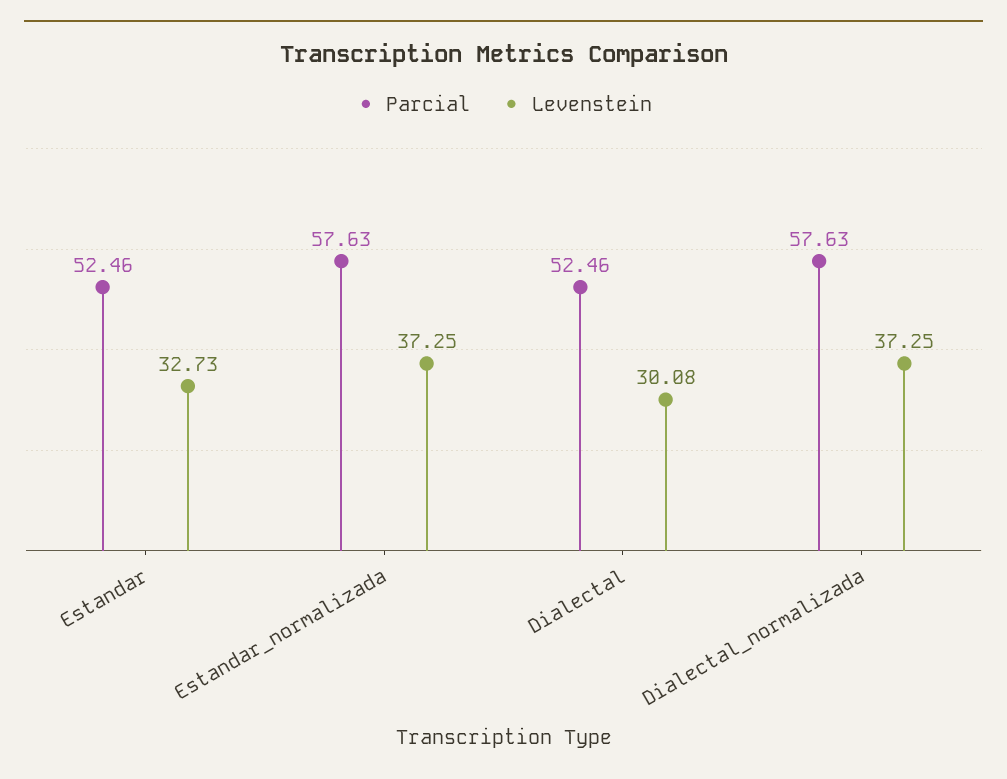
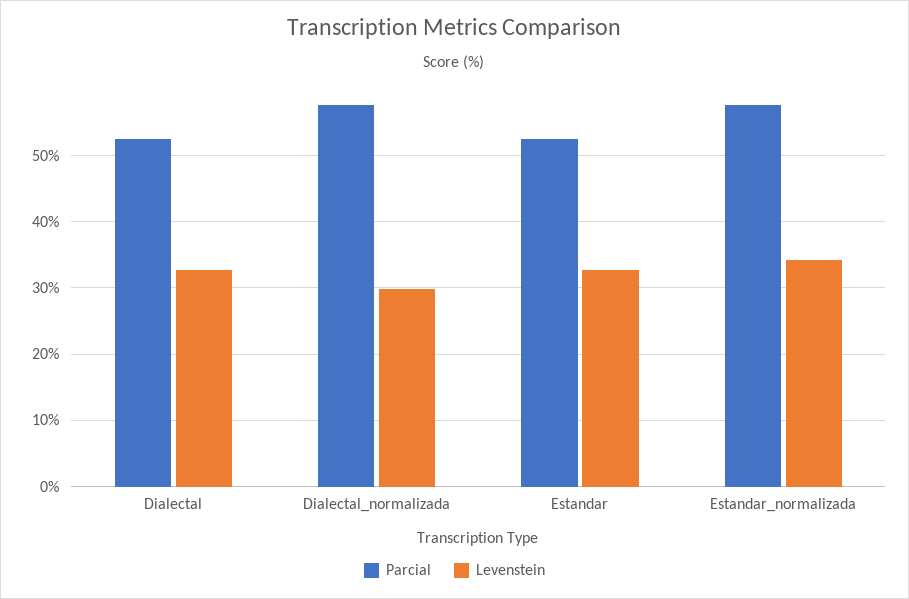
  {
    "Parcial": {
      "Estandar": 52.46,
      "Estandar_normalizada": 57.63,
      "Dialectal": 52.46,
      "Dialectal_normalizada": 57.63
    },
    "Levenstein": {
      "Estandar": 32.73,
-     "Estandar_normalizada": 37.25,
+     "Estandar_normalizada": 34,
-     "Dialectal": 30.08,
+     "Dialectal": 33,
-     "Dialectal_normalizada": 37.25
+     "Dialectal_normalizada": 30
    }
  }

